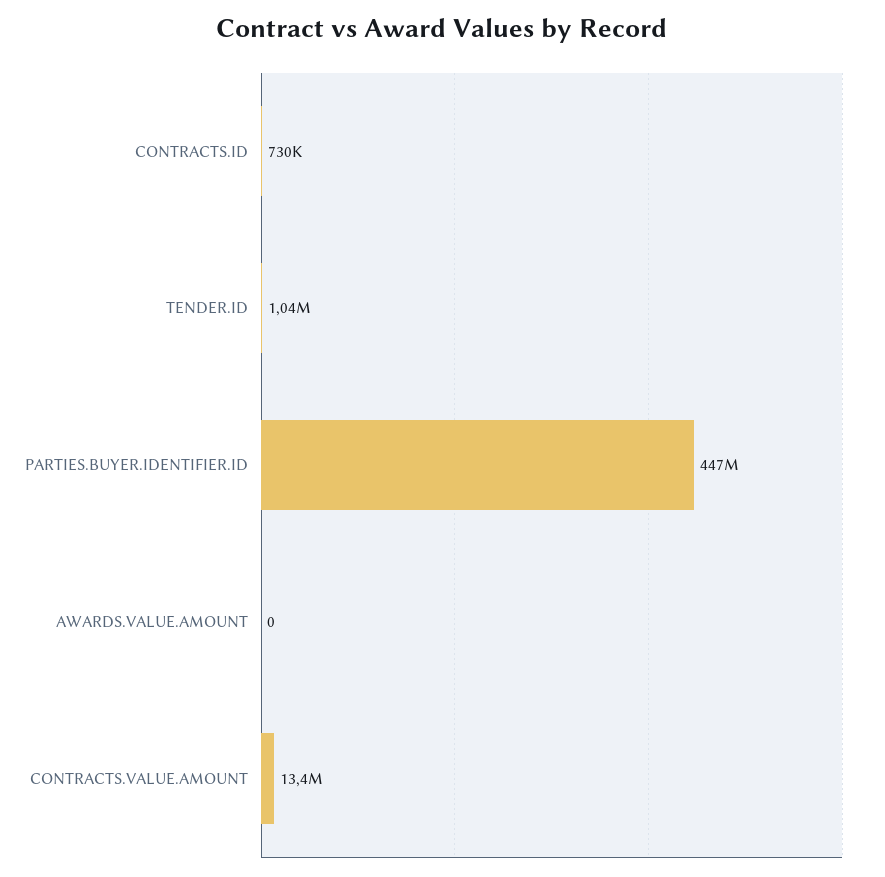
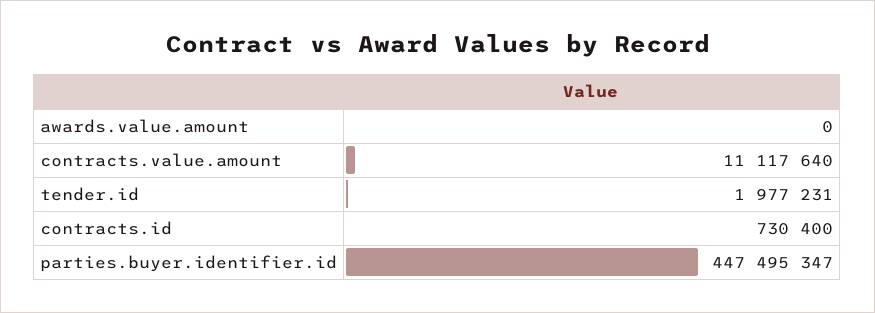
  {
    "CONTRACTS.ID": 730400,
-   "TENDER.ID": 1040000,
+   "TENDER.ID": 1977231,
    "PARTIES.BUYER.IDENTIFIER.ID": 447495347,
    "AWARDS.VALUE.AMOUNT": 0,
-   "CONTRACTS.VALUE.AMOUNT": 13400000
+   "CONTRACTS.VALUE.AMOUNT": 11117640
  }

